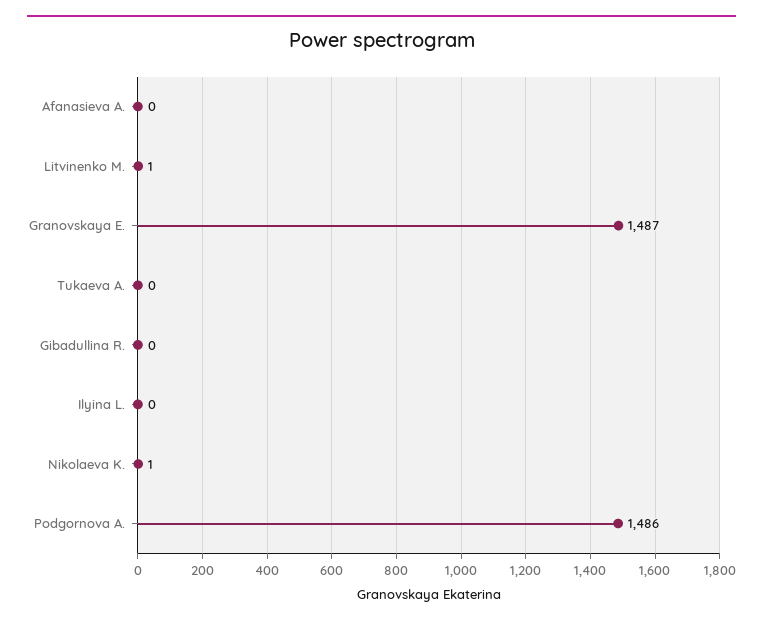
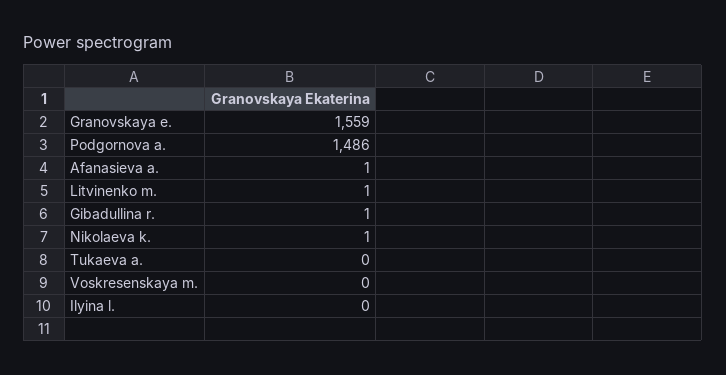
  {
-   "Afanasieva A.": 0,
+   "Afanasieva A.": 1,
    "Litvinenko M.": 1,
-   "Granovskaya E.": 1487,
+   "Granovskaya E.": 1559,
    "Tukaeva A.": 0,
-   "Gibadullina R.": 0,
+   "Gibadullina R.": 1,
    "Ilyina L.": 0,
    "Nikolaeva K.": 1,
-   "Podgornova A.": 1486
+   "Podgornova A.": 1486,
+   "Voskresenskaya m.": 0
  }

